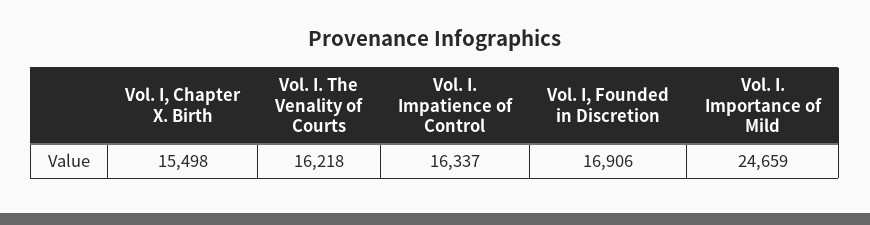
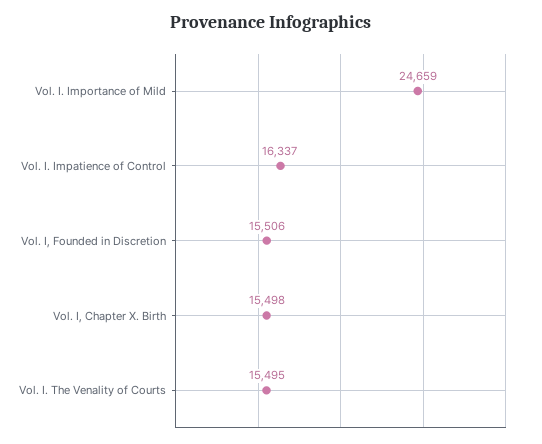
  {
    "Vol. I, Chapter X. Birth": 15498,
-   "Vol. I. The Venality of Courts": 16218,
+   "Vol. I. The Venality of Courts": 15495,
    "Vol. I. Impatience of Control": 16337,
-   "Vol. I, Founded in Discretion": 16906,
+   "Vol. I, Founded in Discretion": 15506,
    "Vol. I. Importance of Mild": 24659
  }

